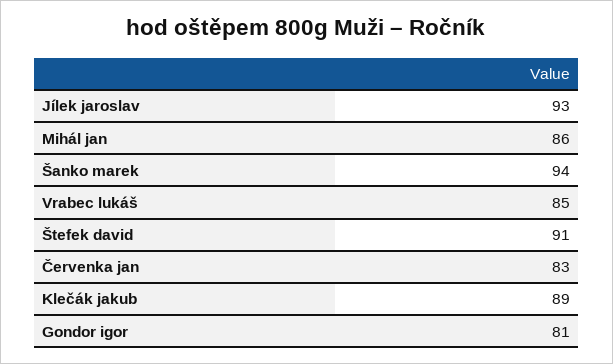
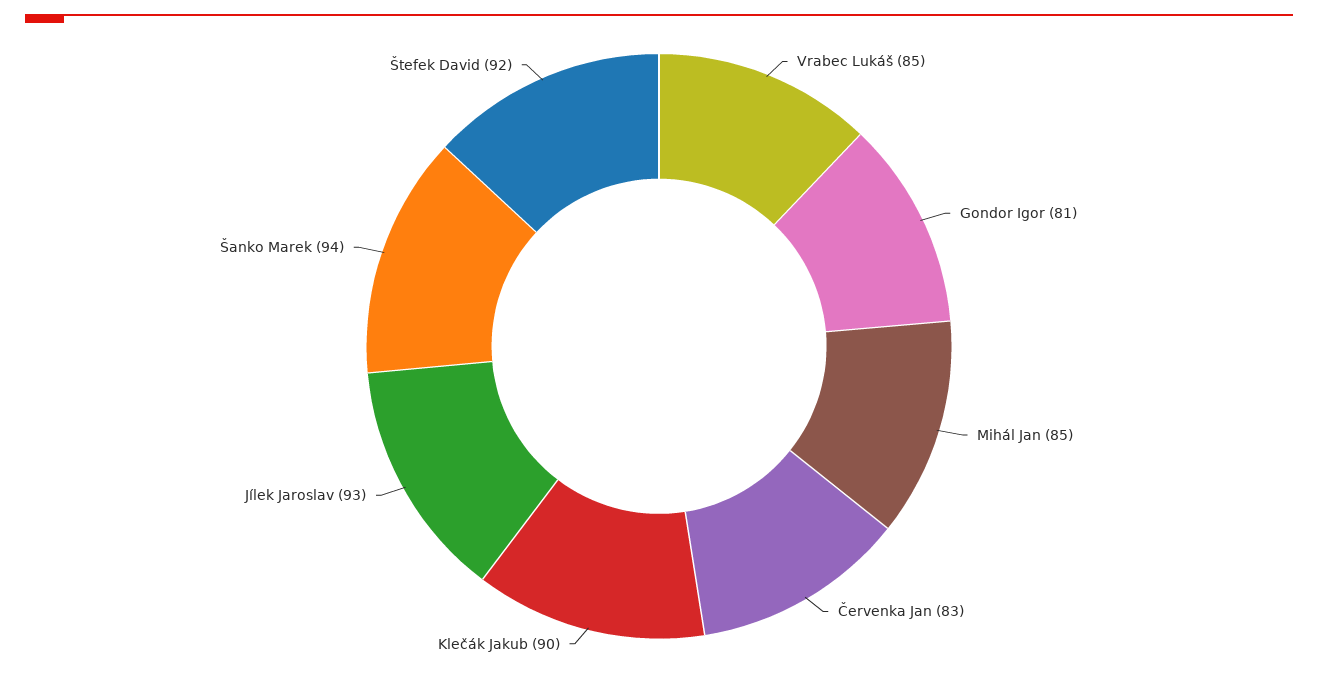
  {
    "Jílek jaroslav": 93,
-   "Mihál jan": 86,
+   "Mihál jan": 85,
    "Šanko marek": 94,
    "Vrabec lukáš": 85,
-   "Štefek david": 91,
+   "Štefek david": 92,
    "Červenka jan": 83,
-   "Klečák jakub": 89,
+   "Klečák jakub": 90,
    "Gondor igor": 81
  }

